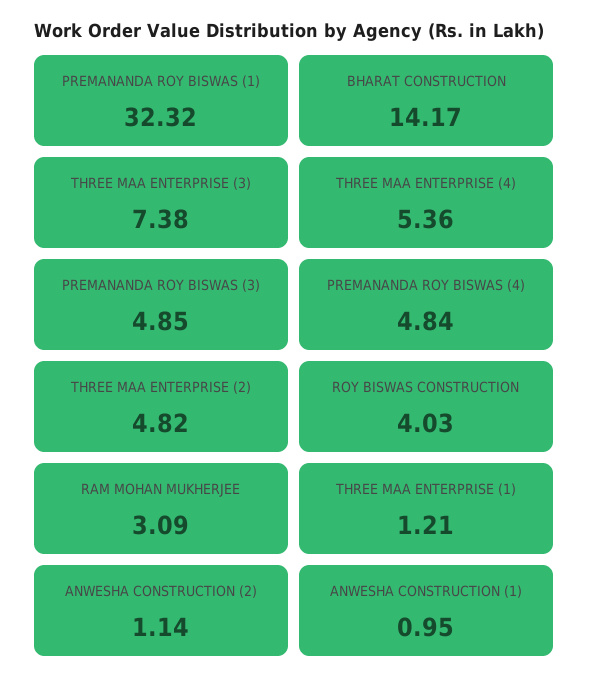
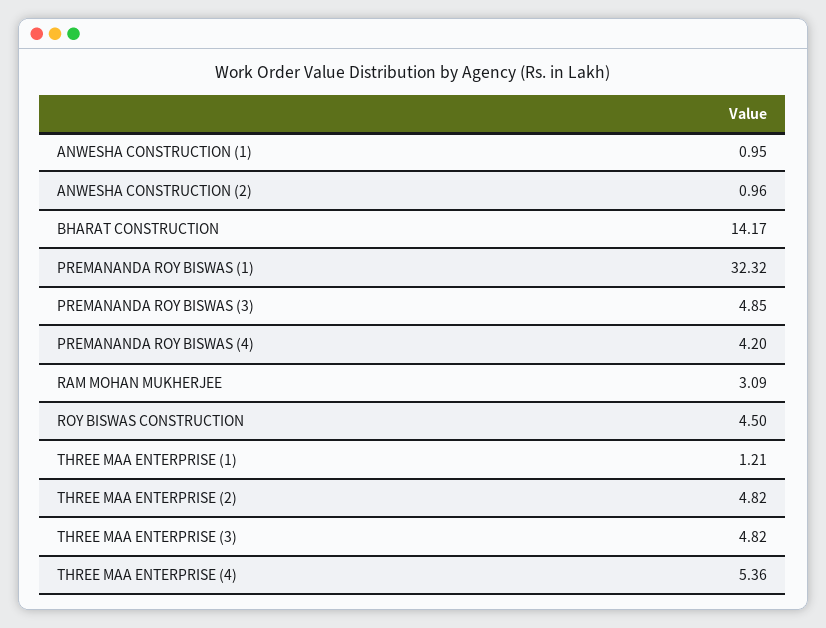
  {
    "PREMANANDA ROY BISWAS (1)": 32.32,
    "BHARAT CONSTRUCTION": 14.17,
-   "THREE MAA ENTERPRISE (3)": 7.38,
+   "THREE MAA ENTERPRISE (3)": 4.82,
    "THREE MAA ENTERPRISE (4)": 5.36,
    "PREMANANDA ROY BISWAS (3)": 4.85,
-   "PREMANANDA ROY BISWAS (4)": 4.84,
+   "PREMANANDA ROY BISWAS (4)": 4.2,
    "THREE MAA ENTERPRISE (2)": 4.82,
-   "ROY BISWAS CONSTRUCTION": 4.03,
+   "ROY BISWAS CONSTRUCTION": 4.5,
    "RAM MOHAN MUKHERJEE": 3.09,
    "THREE MAA ENTERPRISE (1)": 1.21,
-   "ANWESHA CONSTRUCTION (2)": 1.14,
+   "ANWESHA CONSTRUCTION (2)": 0.96,
    "ANWESHA CONSTRUCTION (1)": 0.95
  }

